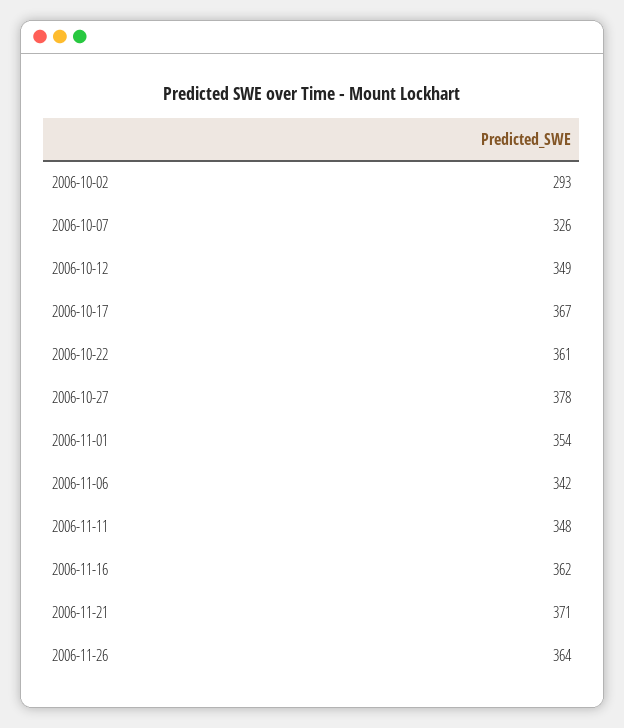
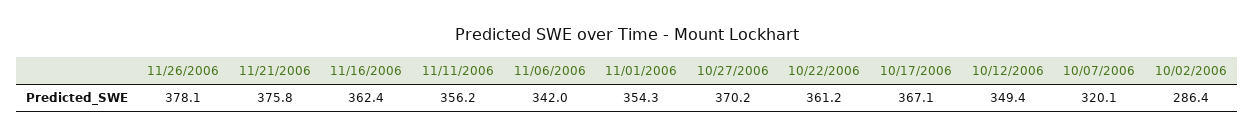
  {
-   "2006-10-02": 293,
+   "2006-10-02": 286.4,
-   "2006-10-07": 326,
+   "2006-10-07": 320.1,
    "2006-10-12": 349.4,
    "2006-10-17": 367.1,
    "2006-10-22": 361.2,
-   "2006-10-27": 378,
+   "2006-10-27": 370.2,
    "2006-11-01": 354.3,
    "2006-11-06": 342,
-   "2006-11-11": 348,
+   "2006-11-11": 356.2,
    "2006-11-16": 362.4,
-   "2006-11-21": 371,
+   "2006-11-21": 375.8,
-   "2006-11-26": 364
+   "2006-11-26": 378.1
  }

